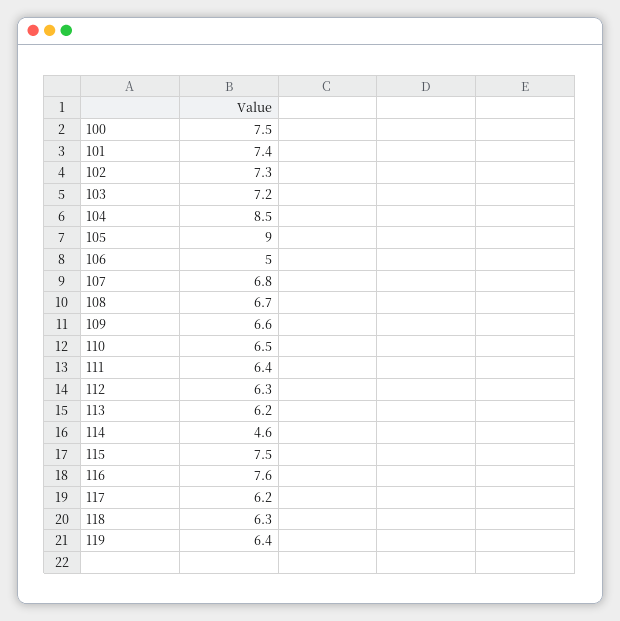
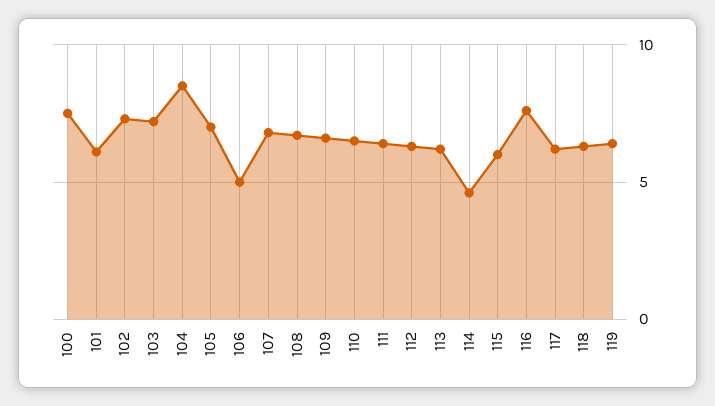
  {
    "100": 7.5,
-   "101": 7.4,
+   "101": 6,
    "102": 7.3,
    "103": 7.2,
    "104": 8.5,
-   "105": 9,
+   "105": 7,
    "106": 5,
    "107": 6.8,
    "108": 6.7,
    "109": 6.6,
    "110": 6.5,
    "111": 6.4,
    "112": 6.3,
    "113": 6.2,
    "114": 4.6,
-   "115": 7.5,
+   "115": 6,
    "116": 7.6,
    "117": 6.2,
    "118": 6.3,
    "119": 6.4
  }

